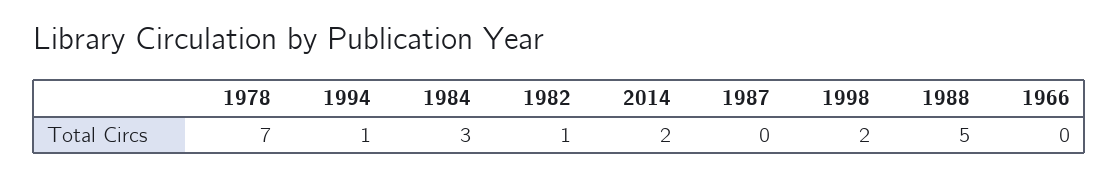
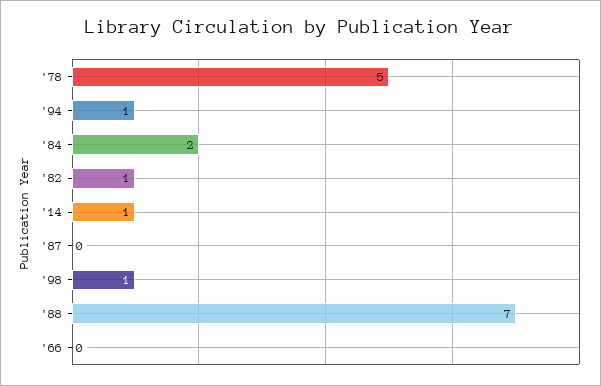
  {
-   "1978": 7,
+   "1978": 5,
    "1994": 1,
-   "1984": 3,
+   "1984": 2,
    "1982": 1,
-   "2014": 2,
+   "2014": 1,
    "1987": 0,
-   "1998": 2,
+   "1998": 1,
-   "1988": 5,
+   "1988": 7,
    "1966": 0
  }

